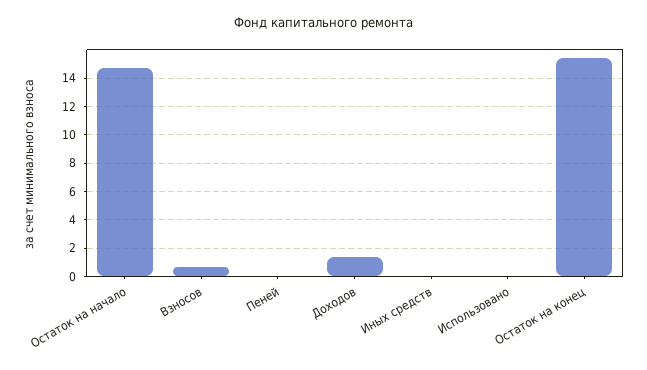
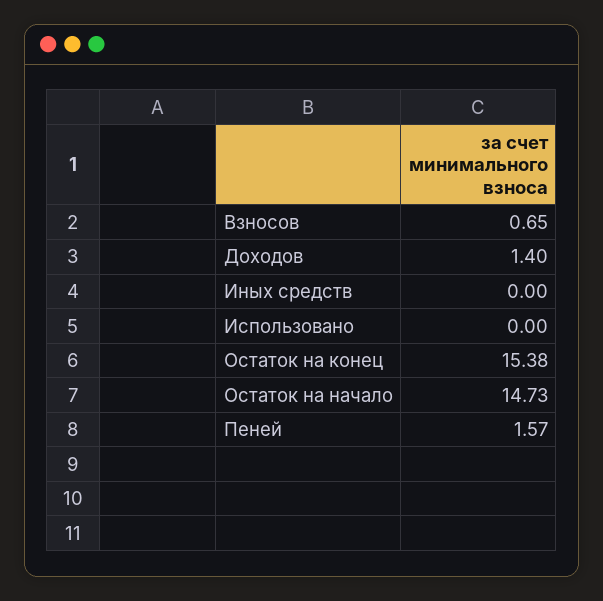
  {
    "Остаток на начало": 14.73,
    "Взносов": 0.65,
-   "Пеней": 0,
+   "Пеней": 1.57,
    "Доходов": 1.4,
    "Иных средств": 0,
    "Использовано": 0,
    "Остаток на конец": 15.38
  }

